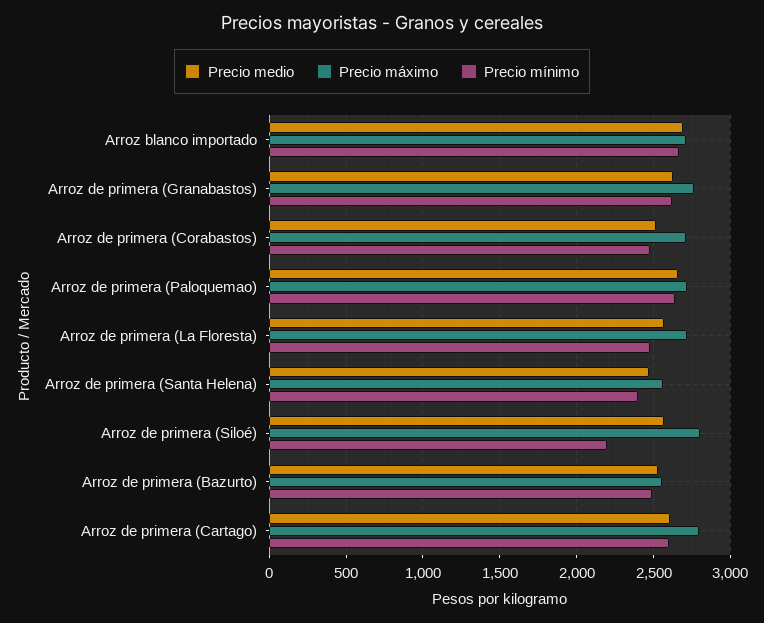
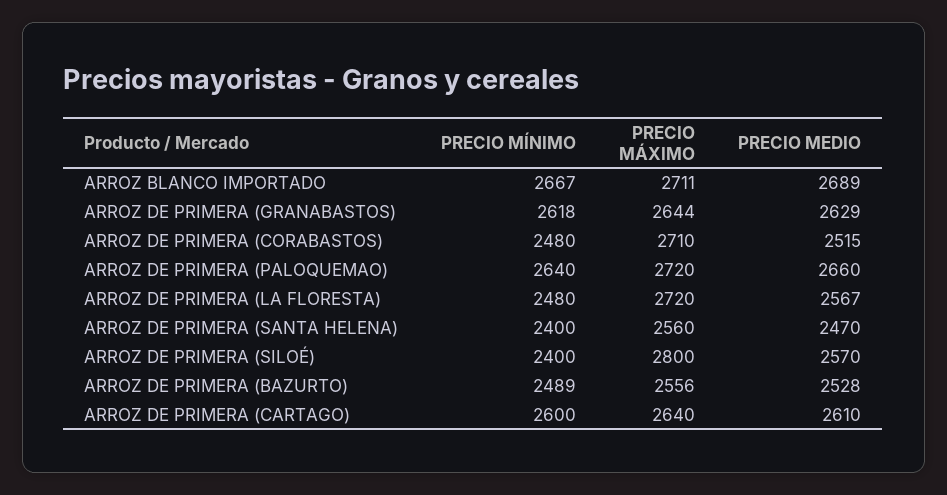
  {
    "Precio medio": {
      "Arroz blanco importado": 2689,
      "Arroz de primera (Granabastos)": 2629,
      "Arroz de primera (Corabastos)": 2515,
      "Arroz de primera (Paloquemao)": 2660,
      "Arroz de primera (La Floresta)": 2567,
      "Arroz de primera (Santa Helena)": 2470,
      "Arroz de primera (Siloé)": 2570,
      "Arroz de primera (Bazurto)": 2528,
      "Arroz de primera (Cartago)": 2610
    },
    "Precio máximo": {
      "Arroz blanco importado": 2711,
-     "Arroz de primera (Granabastos)": 2750,
+     "Arroz de primera (Granabastos)": 2644,
      "Arroz de primera (Corabastos)": 2710,
      "Arroz de primera (Paloquemao)": 2720,
      "Arroz de primera (La Floresta)": 2720,
      "Arroz de primera (Santa Helena)": 2560,
      "Arroz de primera (Siloé)": 2800,
      "Arroz de primera (Bazurto)": 2556,
-     "Arroz de primera (Cartago)": 2800
+     "Arroz de primera (Cartago)": 2640
    },
    "Precio mínimo": {
      "Arroz blanco importado": 2667,
      "Arroz de primera (Granabastos)": 2618,
      "Arroz de primera (Corabastos)": 2480,
      "Arroz de primera (Paloquemao)": 2640,
      "Arroz de primera (La Floresta)": 2480,
      "Arroz de primera (Santa Helena)": 2400,
-     "Arroz de primera (Siloé)": 2200,
+     "Arroz de primera (Siloé)": 2400,
      "Arroz de primera (Bazurto)": 2489,
      "Arroz de primera (Cartago)": 2600
    }
  }

